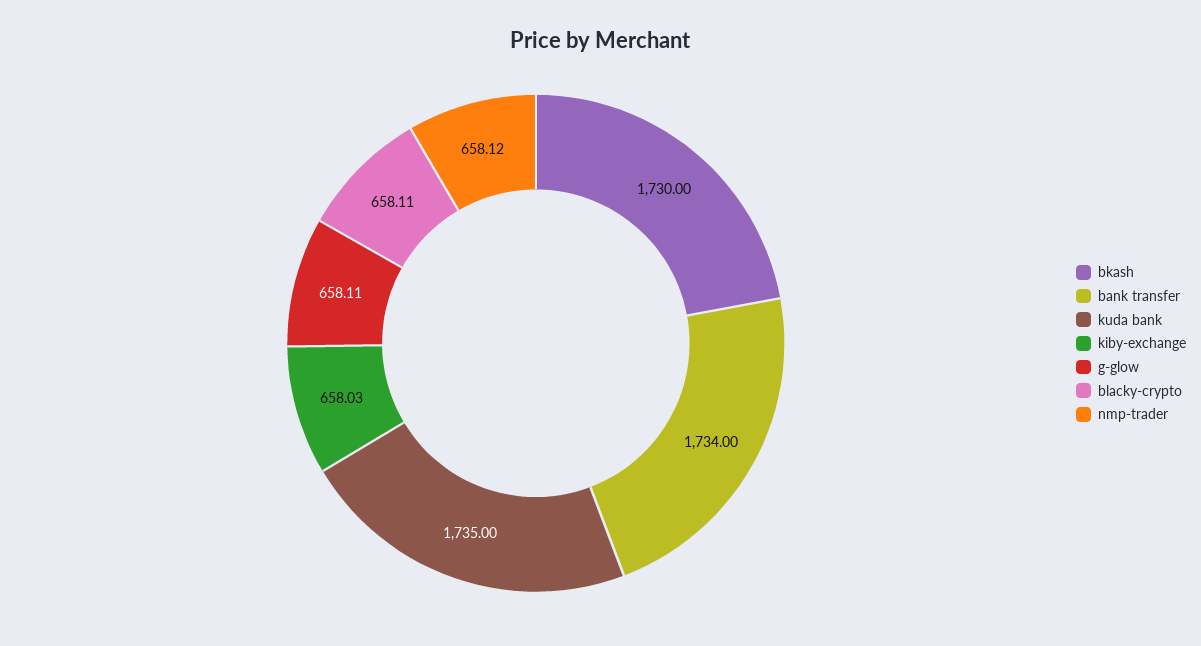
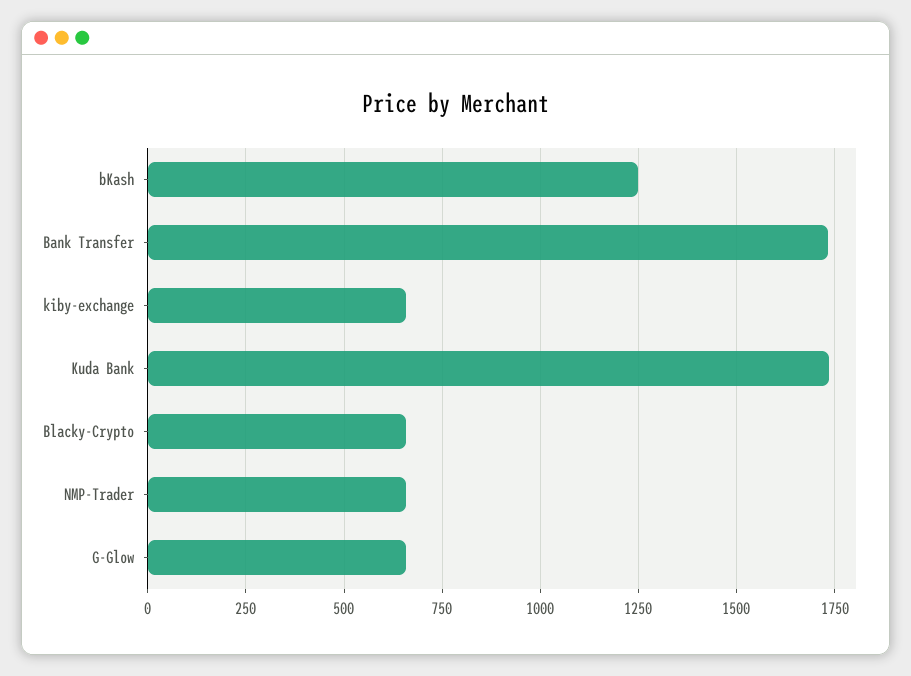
  {
-   "bkash": 1730,
+   "bkash": 1250,
    "bank transfer": 1734,
    "kuda bank": 1735,
    "kiby-exchange": 658.03,
    "g-glow": 658.11,
    "blacky-crypto": 658.11,
    "nmp-trader": 658.12
  }

